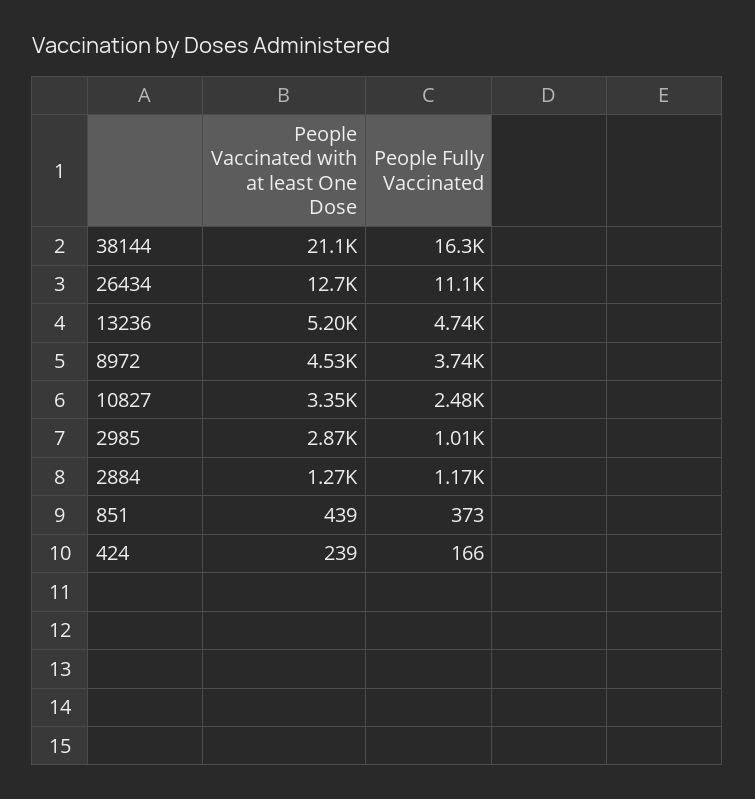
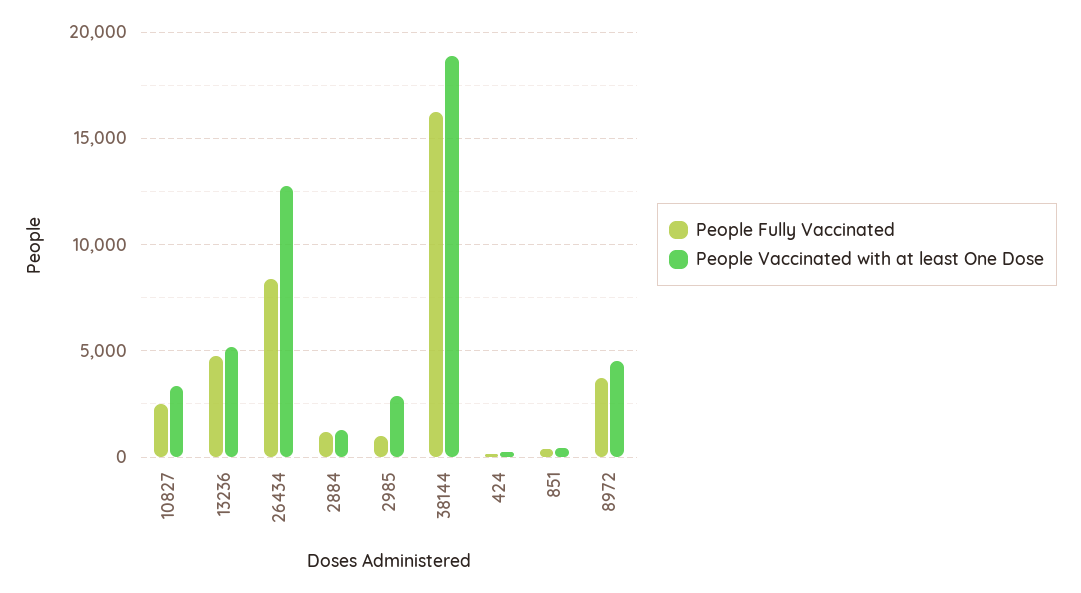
  {
    "People Vaccinated with at least One Dose": {
-     "38144": 21100,
+     "38144": 19000,
      "26434": 12700,
      "13236": 5200,
      "8972": 4530,
      "10827": 3350,
      "2985": 2870,
      "2884": 1270,
      "851": 439,
      "424": 239
    },
    "People Fully Vaccinated": {
      "38144": 16300,
-     "26434": 11100,
+     "26434": 8500,
      "13236": 4740,
      "8972": 3740,
      "10827": 2480,
      "2985": 1010,
      "2884": 1170,
      "851": 373,
      "424": 166
    }
  }

